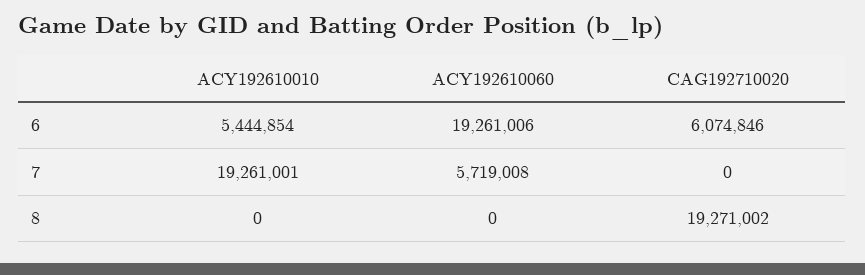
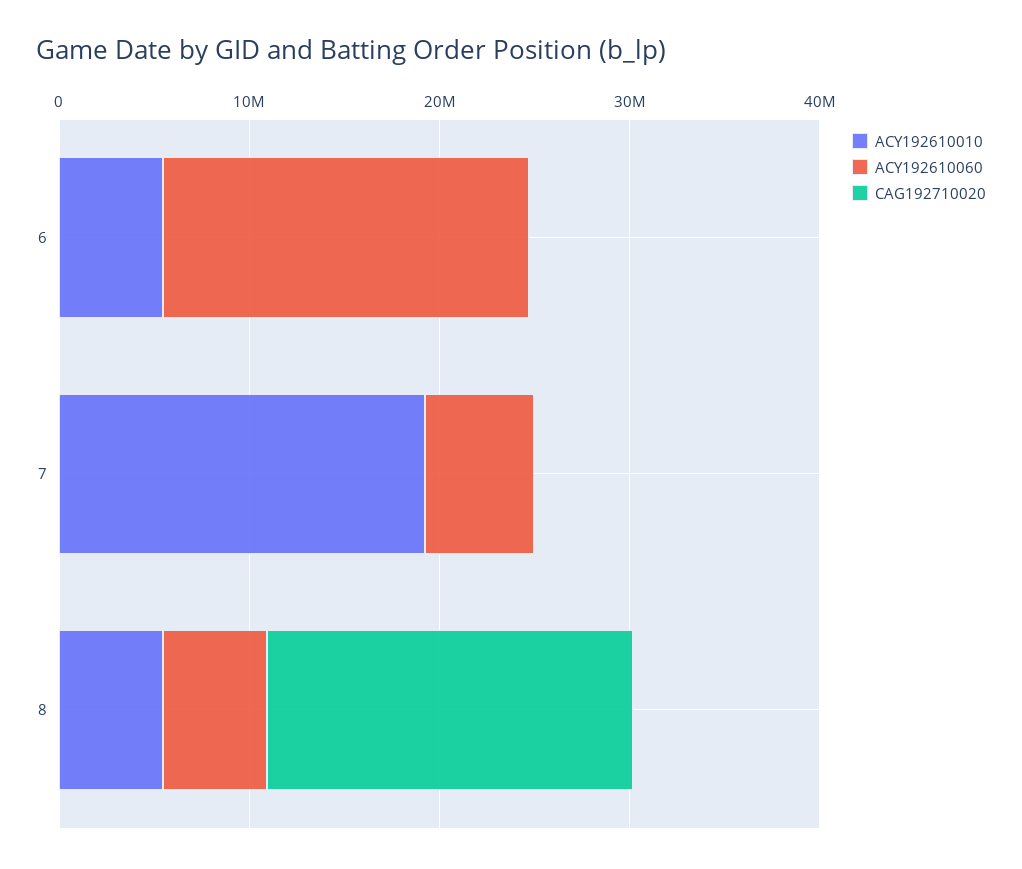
  {
    "ACY192610010": {
      "6": 5444854,
      "7": 19261001,
-     "8": 0
+     "8": 6000000
    },
    "ACY192610060": {
      "6": 19261006,
      "7": 5719008,
-     "8": 0
+     "8": 6000000
    },
    "CAG192710020": {
-     "6": 6074846,
+     "6": 0,
      "7": 0,
      "8": 19271002
    }
  }

